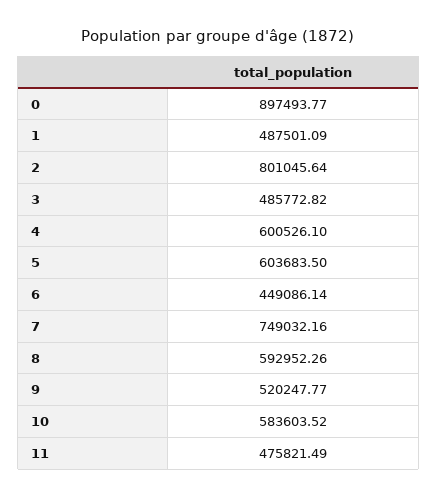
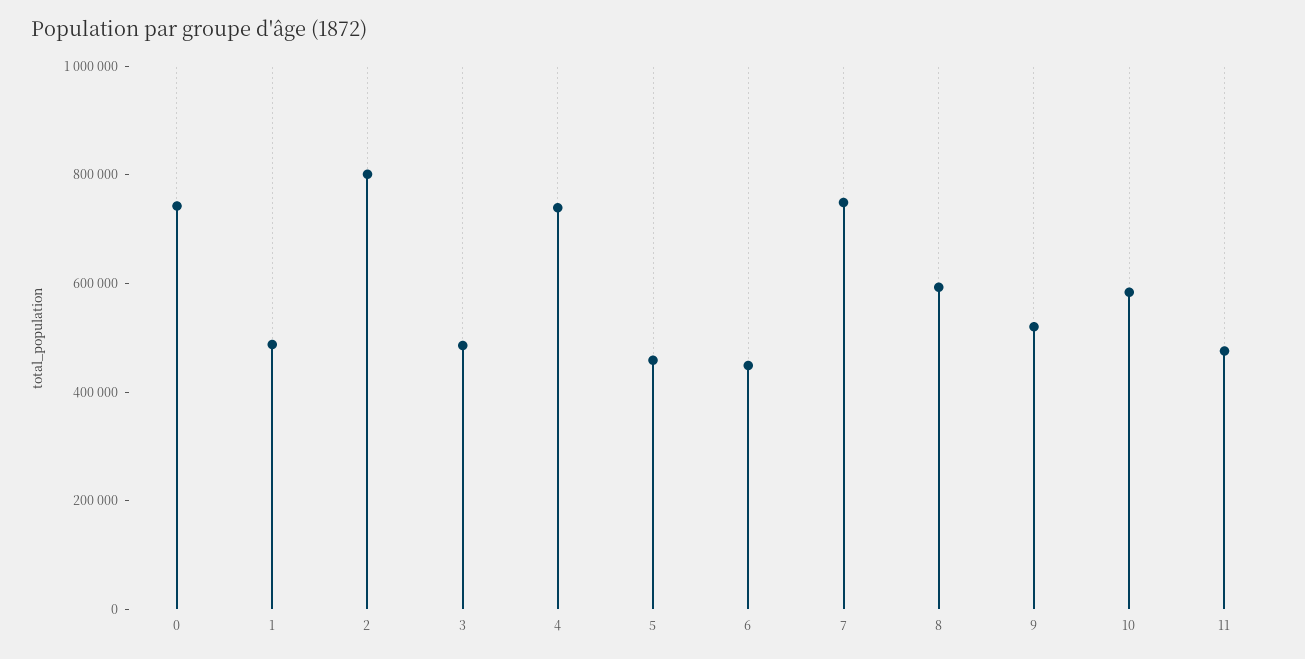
  {
-   "0": 897493.77,
+   "0": 750000,
    "1": 487501.09,
    "2": 801045.64,
    "3": 485772.82,
-   "4": 600526.1,
+   "4": 750000,
-   "5": 603683.5,
+   "5": 450000,
    "6": 449086.14,
    "7": 749032.16,
    "8": 592952.26,
    "9": 520247.77,
    "10": 583603.52,
    "11": 475821.49
  }

